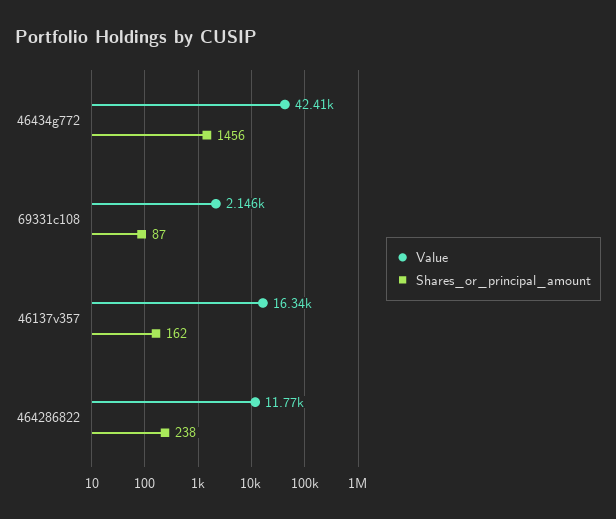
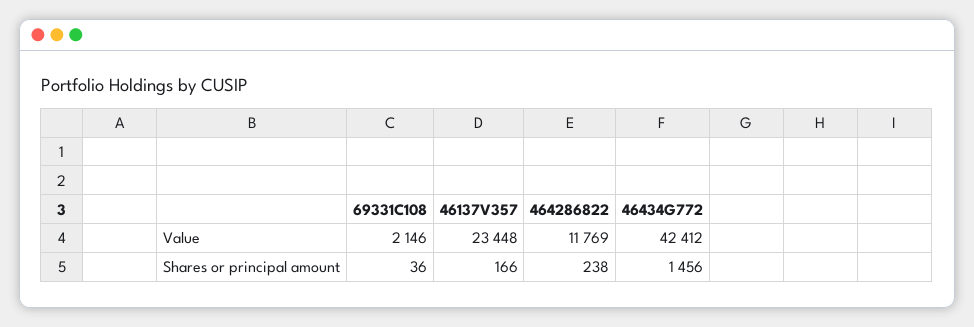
  {
    "Value": {
      "46434g772": 42412,
      "69331c108": 2146,
-     "46137v357": 16340,
+     "46137v357": 23448,
      "464286822": 11769
    },
    "Shares_or_principal_amount": {
      "46434g772": 1456,
-     "69331c108": 87,
+     "69331c108": 36,
-     "46137v357": 162,
+     "46137v357": 166,
      "464286822": 238
    }
  }

